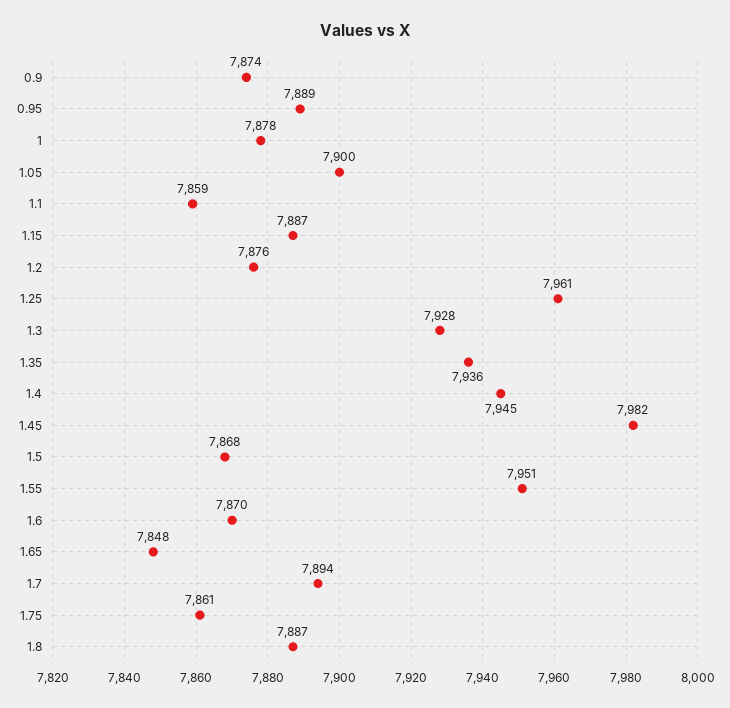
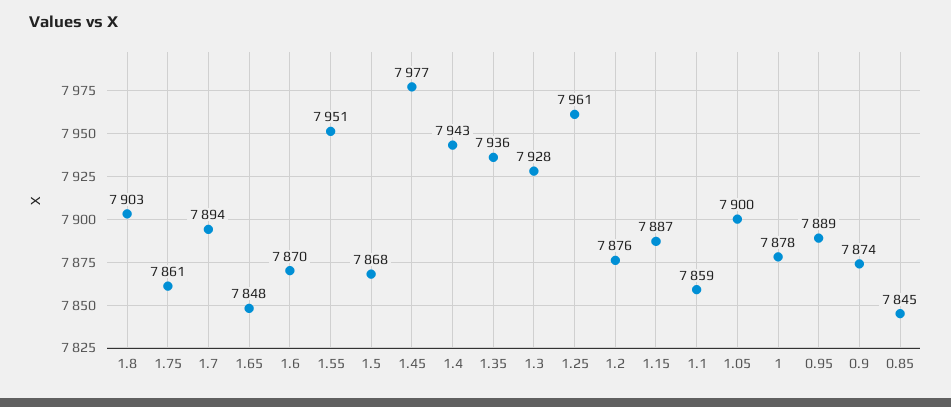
  {
    "0.9": 7874,
    "0.95": 7889,
    "1": 7878,
    "1.05": 7900,
    "1.1": 7859,
    "1.15": 7887,
    "1.2": 7876,
    "1.25": 7961,
    "1.3": 7928,
    "1.35": 7936,
-   "1.4": 7945,
+   "1.4": 7943,
-   "1.45": 7982,
+   "1.45": 7977,
    "1.5": 7868,
    "1.55": 7951,
    "1.6": 7870,
    "1.65": 7848,
    "1.7": 7894,
    "1.75": 7861,
-   "1.8": 7887
+   "1.8": 7903,
+   "0.85": 7845
  }

